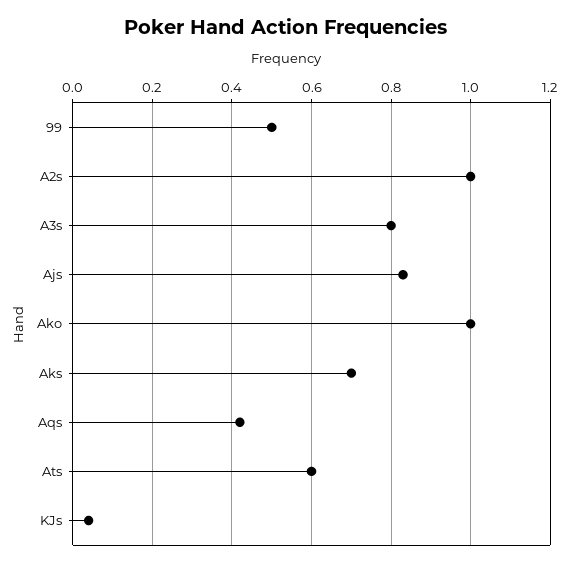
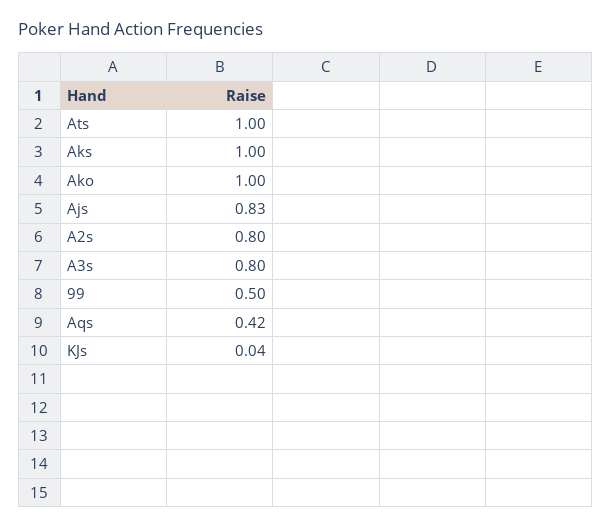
  {
    "99": 0.5,
-   "A2s": 1,
+   "A2s": 0.8,
    "A3s": 0.8,
    "Ajs": 0.83,
    "Ako": 1,
-   "Aks": 0.7,
+   "Aks": 1,
    "Aqs": 0.42,
-   "Ats": 0.6,
+   "Ats": 1,
    "KJs": 0.04
  }

